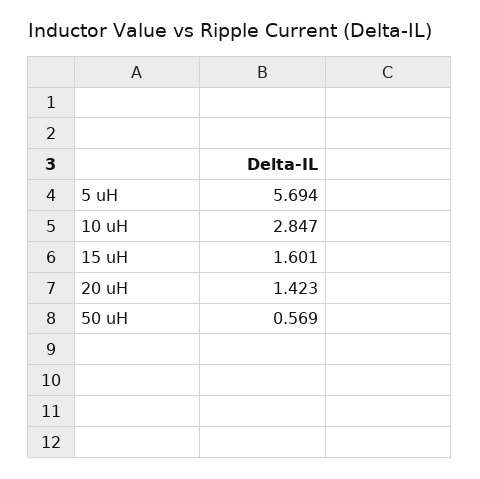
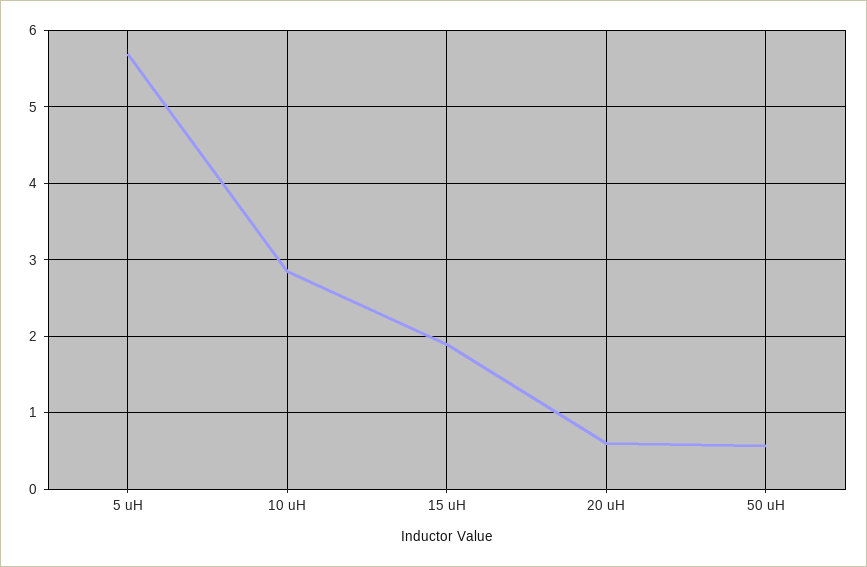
  {
    "5 uH": 5.694,
    "10 uH": 2.847,
-   "15 uH": 1.601,
+   "15 uH": 1.9,
-   "20 uH": 1.423,
+   "20 uH": 0.6,
    "50 uH": 0.569
  }

